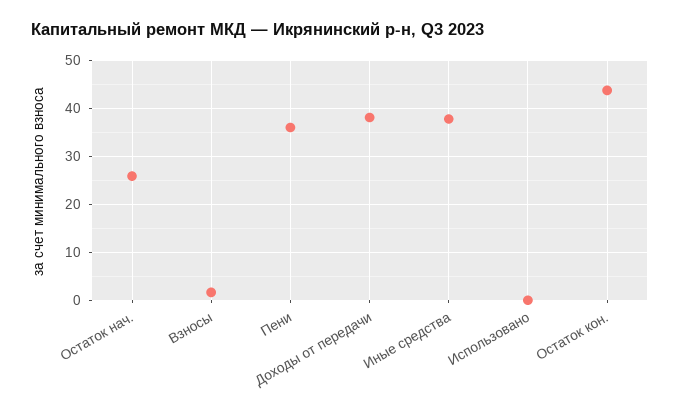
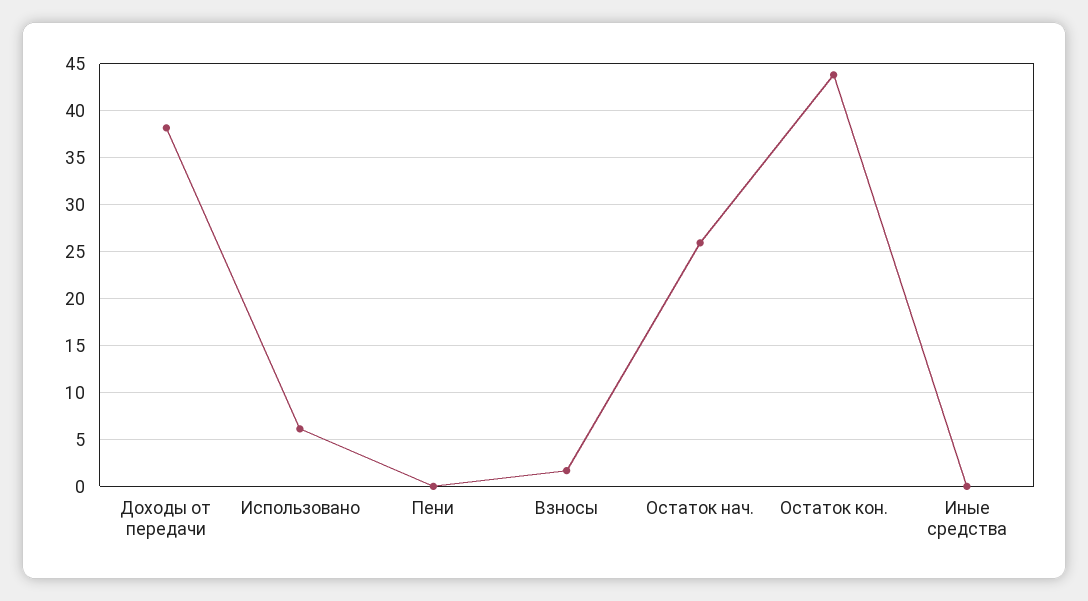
  {
    "Остаток нач.": 26,
    "Взносы": 2,
-   "Пени": 36,
+   "Пени": 0,
    "Доходы от передачи": 38,
-   "Иные средства": 38,
+   "Иные средства": 0,
-   "Использовано": 0,
+   "Использовано": 6,
    "Остаток кон.": 44
  }

